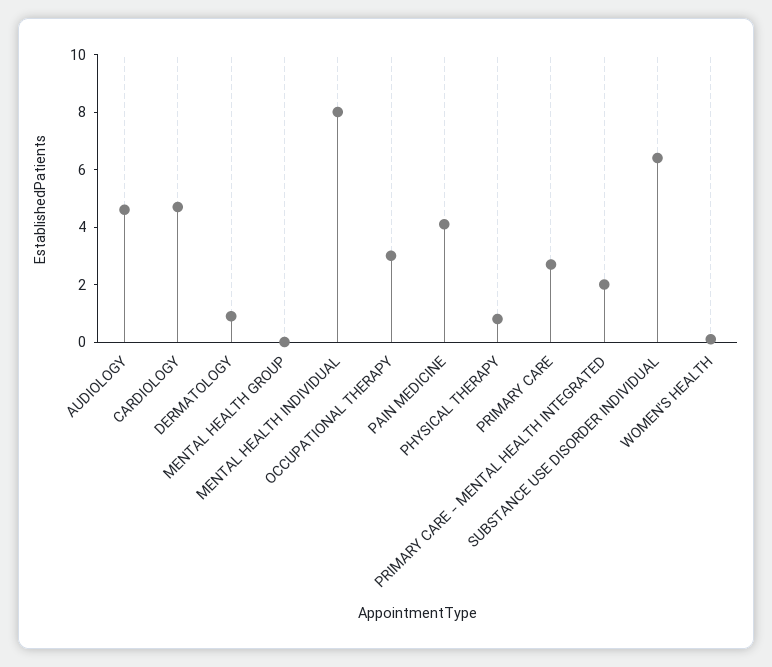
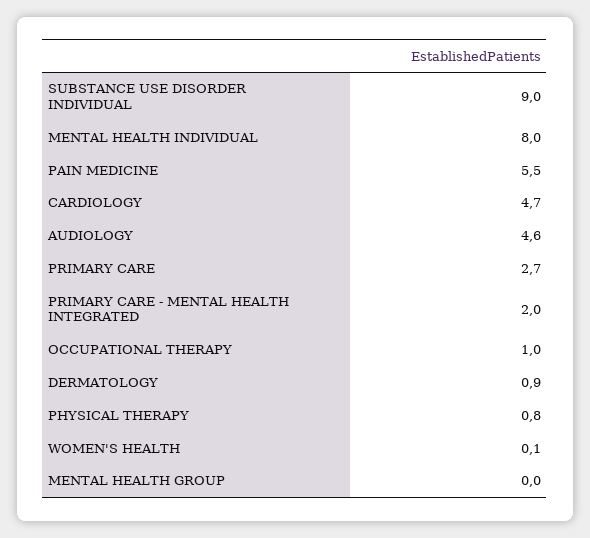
  {
    "AUDIOLOGY": 4.6,
    "CARDIOLOGY": 4.7,
    "DERMATOLOGY": 0.9,
    "MENTAL HEALTH GROUP": 0,
    "MENTAL HEALTH INDIVIDUAL": 8,
-   "OCCUPATIONAL THERAPY": 3,
+   "OCCUPATIONAL THERAPY": 1,
-   "PAIN MEDICINE": 4,
+   "PAIN MEDICINE": 5.5,
    "PHYSICAL THERAPY": 0.8,
    "PRIMARY CARE": 2.7,
    "PRIMARY CARE - MENTAL HEALTH INTEGRATED": 2,
-   "SUBSTANCE USE DISORDER INDIVIDUAL": 6.5,
+   "SUBSTANCE USE DISORDER INDIVIDUAL": 9,
    "WOMEN'S HEALTH": 0.1
  }

